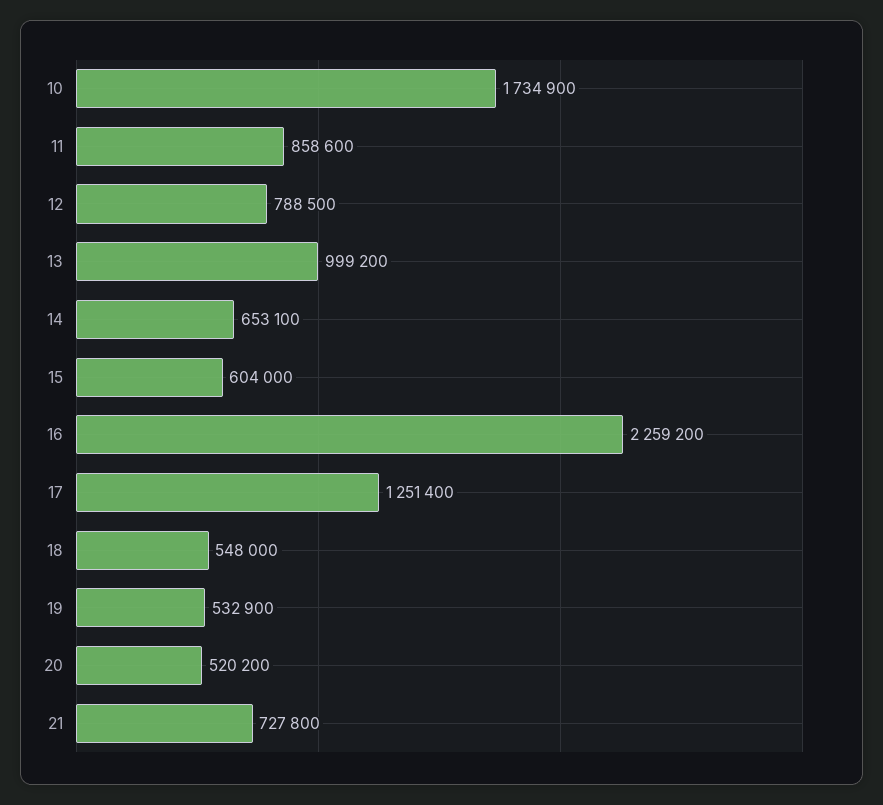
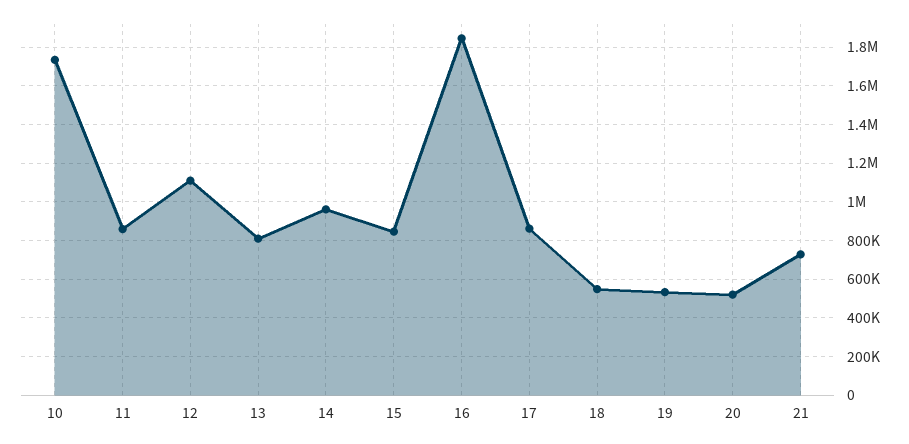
  {
    "10": 1734900,
    "11": 858600,
-   "12": 788500,
+   "12": 1100000,
-   "13": 999200,
+   "13": 800000,
-   "14": 653100,
+   "14": 950000,
-   "15": 604000,
+   "15": 850000,
-   "16": 2259200,
+   "16": 1850000,
-   "17": 1251400,
+   "17": 850000,
    "18": 548000,
    "19": 532900,
    "20": 520200,
    "21": 727800
  }

